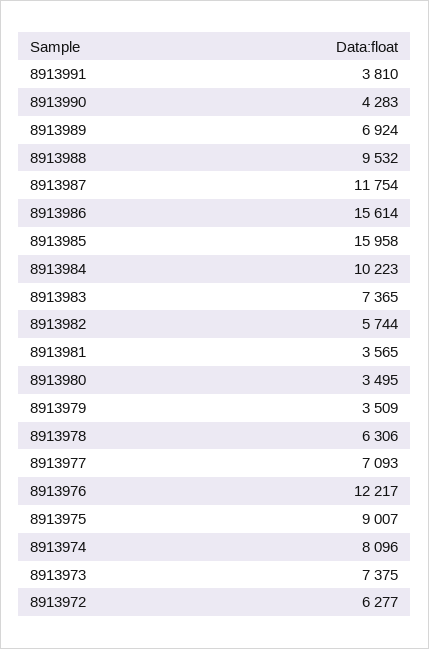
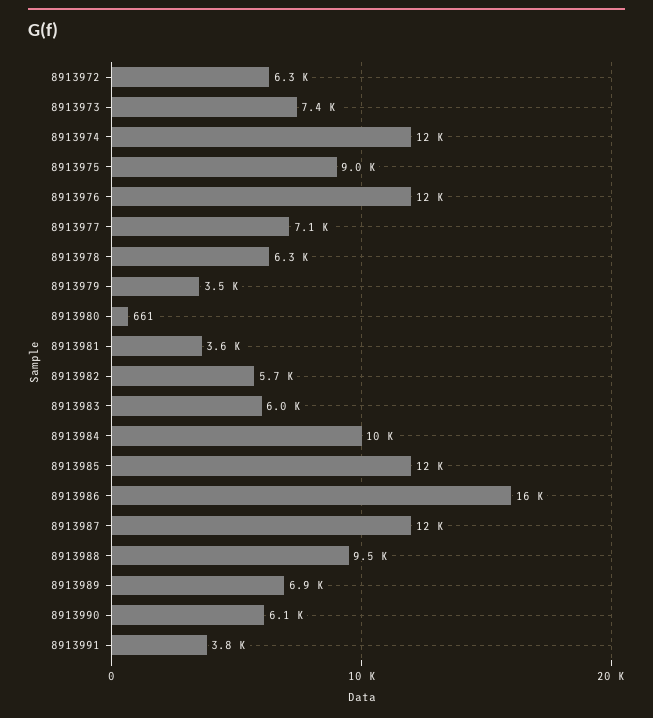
  {
    "8913991": 3810,
-   "8913990": 4283,
+   "8913990": 6100,
    "8913989": 6924,
    "8913988": 9532,
    "8913987": 11754,
    "8913986": 15614,
-   "8913985": 15958,
+   "8913985": 12000,
    "8913984": 10223,
-   "8913983": 7365,
+   "8913983": 6000,
    "8913982": 5744,
    "8913981": 3565,
-   "8913980": 3495,
+   "8913980": 661,
    "8913979": 3509,
    "8913978": 6306,
    "8913977": 7093,
    "8913976": 12217,
    "8913975": 9007,
-   "8913974": 8096,
+   "8913974": 12000,
    "8913973": 7375,
    "8913972": 6277
  }

